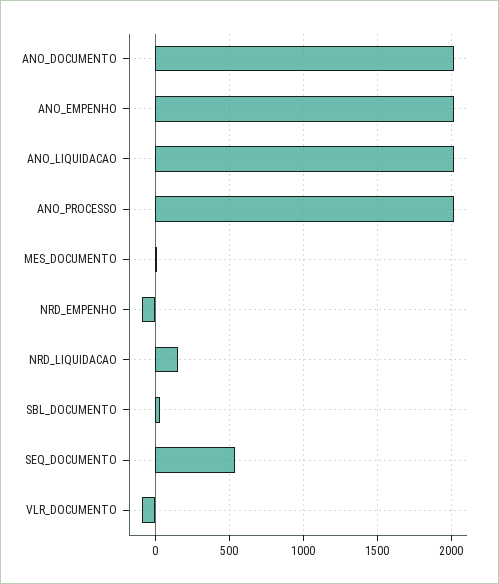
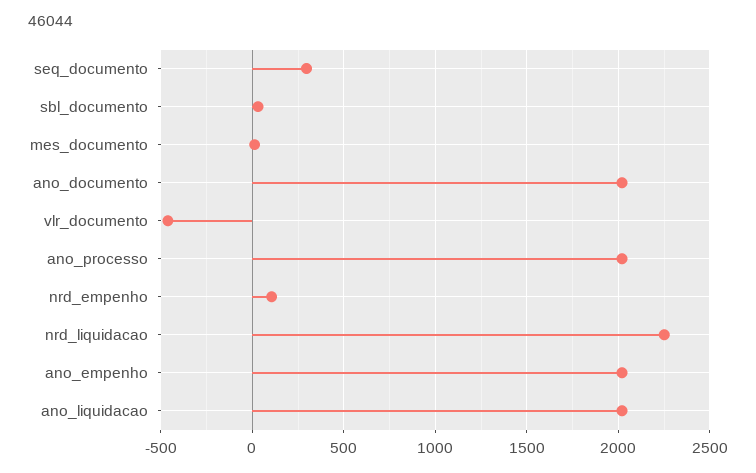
  {
    "ANO_DOCUMENTO": 2000,
    "ANO_EMPENHO": 2000,
    "ANO_LIQUIDACAO": 2000,
    "ANO_PROCESSO": 2000,
    "MES_DOCUMENTO": 0,
-   "NRD_EMPENHO": -100,
+   "NRD_EMPENHO": 100,
-   "NRD_LIQUIDACAO": 150,
+   "NRD_LIQUIDACAO": 2250,
    "SBL_DOCUMENTO": 50,
-   "SEQ_DOCUMENTO": 550,
+   "SEQ_DOCUMENTO": 300,
-   "VLR_DOCUMENTO": -100
+   "VLR_DOCUMENTO": -450
  }

